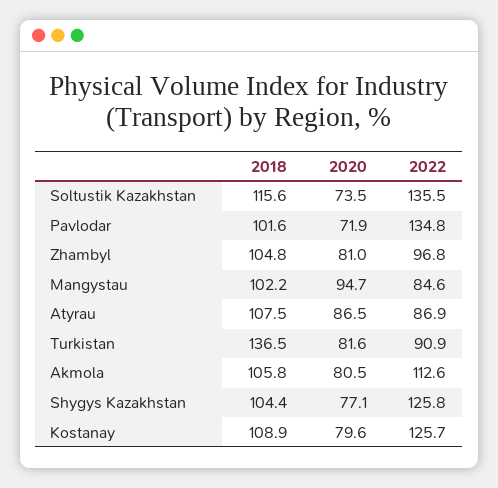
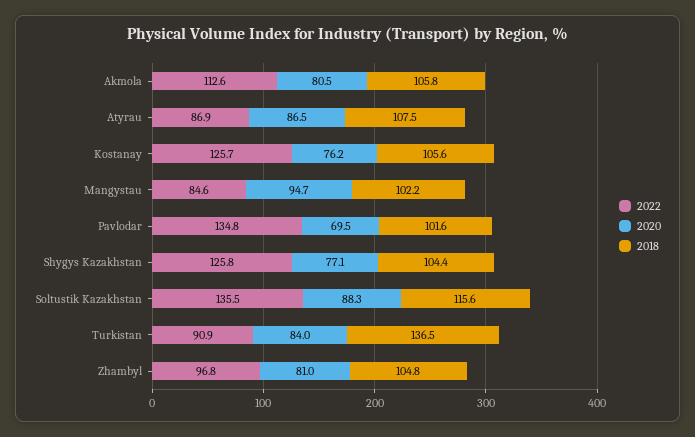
  {
    "2018": {
      "Soltustik Kazakhstan": 115.6,
      "Pavlodar": 101.6,
      "Zhambyl": 104.8,
      "Mangystau": 102.2,
      "Atyrau": 107.5,
      "Turkistan": 136.5,
      "Akmola": 105.8,
      "Shygys Kazakhstan": 104.4,
-     "Kostanay": 108.9
+     "Kostanay": 105.6
    },
    "2020": {
-     "Soltustik Kazakhstan": 73.5,
+     "Soltustik Kazakhstan": 88.3,
-     "Pavlodar": 71.9,
+     "Pavlodar": 69.5,
      "Zhambyl": 81,
      "Mangystau": 94.7,
      "Atyrau": 86.5,
-     "Turkistan": 81.6,
+     "Turkistan": 84,
      "Akmola": 80.5,
      "Shygys Kazakhstan": 77.1,
-     "Kostanay": 79.6
+     "Kostanay": 76.2
    },
    "2022": {
      "Soltustik Kazakhstan": 135.5,
      "Pavlodar": 134.8,
      "Zhambyl": 96.8,
      "Mangystau": 84.6,
      "Atyrau": 86.9,
      "Turkistan": 90.9,
      "Akmola": 112.6,
      "Shygys Kazakhstan": 125.8,
      "Kostanay": 125.7
    }
  }

